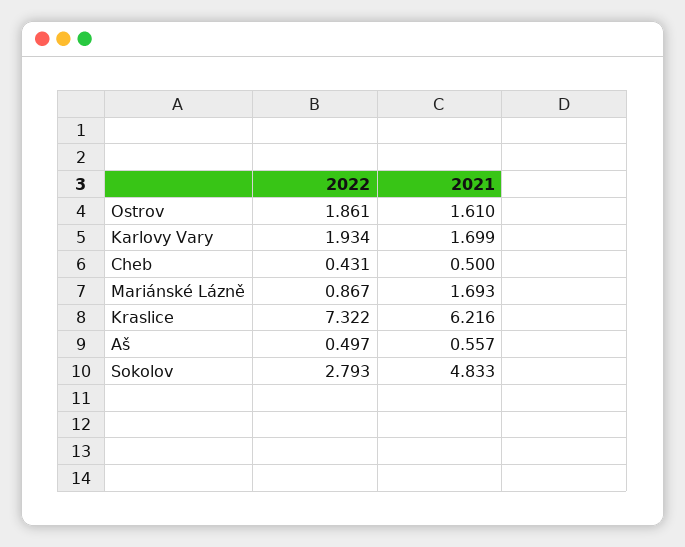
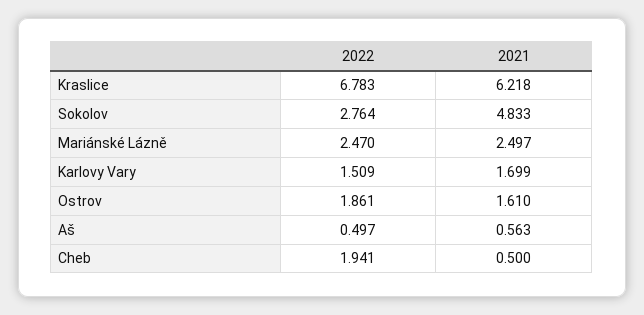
  {
    "2022": {
      "Ostrov": 1.861,
-     "Karlovy Vary": 1.934,
+     "Karlovy Vary": 1.509,
-     "Cheb": 0.431,
+     "Cheb": 1.941,
-     "Mariánské Lázně": 0.867,
+     "Mariánské Lázně": 2.47,
-     "Kraslice": 7.322,
+     "Kraslice": 6.783,
      "Aš": 0.497,
-     "Sokolov": 2.793
+     "Sokolov": 2.764
    },
    "2021": {
      "Ostrov": 1.61,
      "Karlovy Vary": 1.699,
      "Cheb": 0.5,
-     "Mariánské Lázně": 1.693,
+     "Mariánské Lázně": 2.497,
-     "Kraslice": 6.216,
+     "Kraslice": 6.218,
-     "Aš": 0.557,
+     "Aš": 0.563,
      "Sokolov": 4.833
    }
  }

